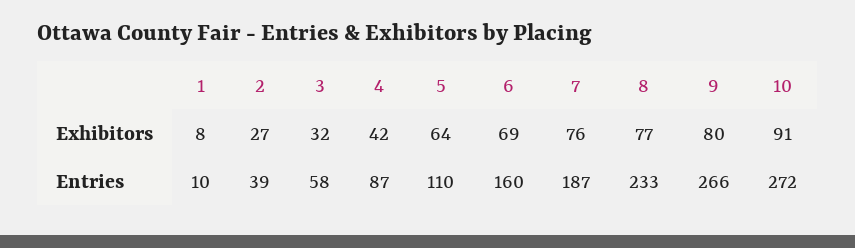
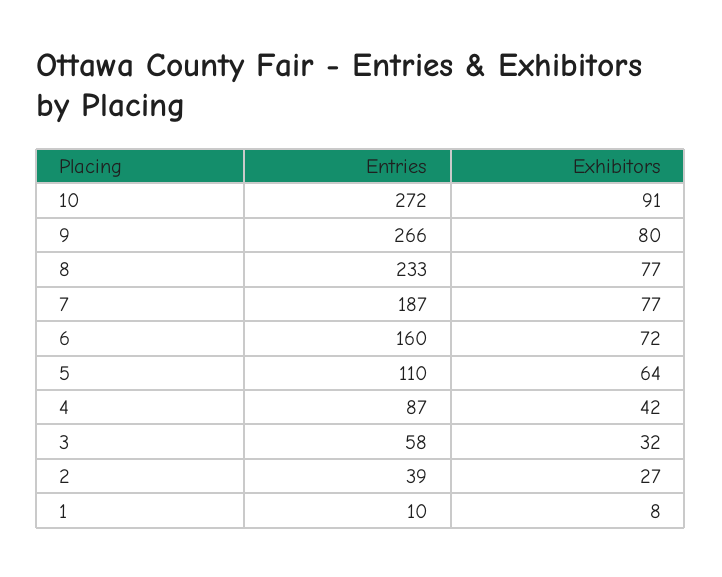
  {
    "1": {
      "Exhibitors": 8,
      "Entries": 10
    },
    "2": {
      "Exhibitors": 27,
      "Entries": 39
    },
    "3": {
      "Exhibitors": 32,
      "Entries": 58
    },
    "4": {
      "Exhibitors": 42,
      "Entries": 87
    },
    "5": {
      "Exhibitors": 64,
      "Entries": 110
    },
    "6": {
-     "Exhibitors": 69,
+     "Exhibitors": 72,
      "Entries": 160
    },
    "7": {
-     "Exhibitors": 76,
+     "Exhibitors": 77,
      "Entries": 187
    },
    "8": {
      "Exhibitors": 77,
      "Entries": 233
    },
    "9": {
      "Exhibitors": 80,
      "Entries": 266
    },
    "10": {
      "Exhibitors": 91,
      "Entries": 272
    }
  }

